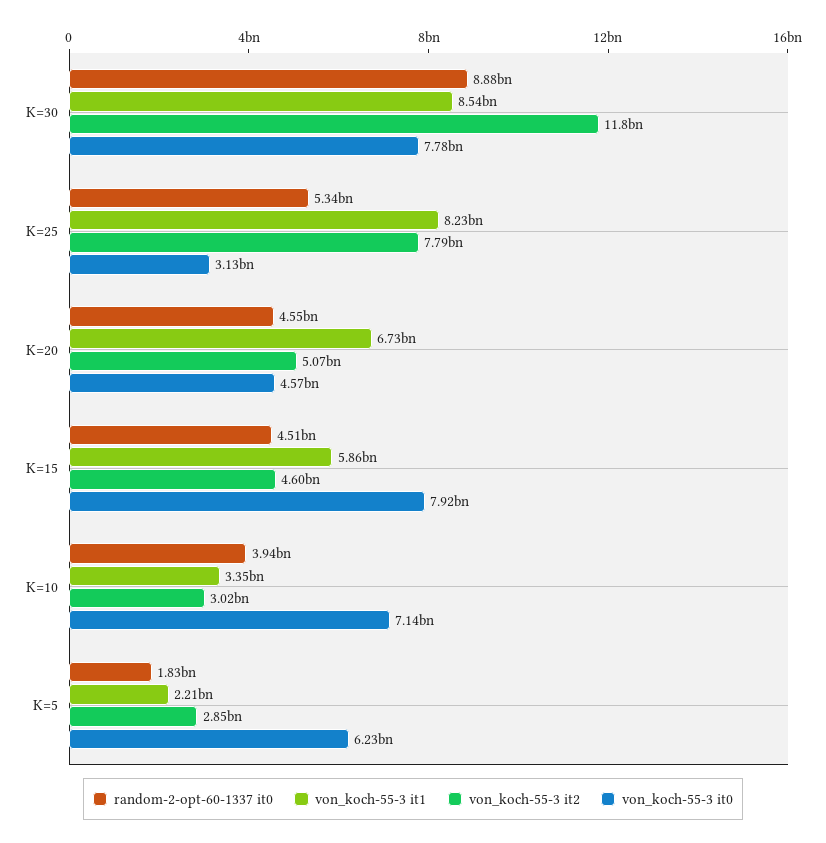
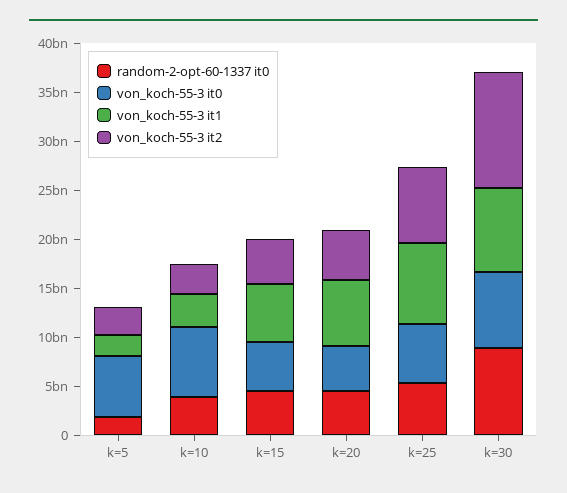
  {
    "random-2-opt-60-1337 it0": {
      "K=30": 8880000000,
      "K=25": 5340000000,
      "K=20": 4550000000,
      "K=15": 4510000000,
      "K=10": 3940000000,
      "K=5": 1830000000
    },
    "von_koch-55-3 it1": {
      "K=30": 8540000000,
      "K=25": 8230000000,
      "K=20": 6730000000,
      "K=15": 5860000000,
      "K=10": 3350000000,
      "K=5": 2210000000
    },
    "von_koch-55-3 it2": {
      "K=30": 11800000000,
      "K=25": 7790000000,
      "K=20": 5070000000,
      "K=15": 4600000000,
      "K=10": 3020000000,
      "K=5": 2850000000
    },
    "von_koch-55-3 it0": {
      "K=30": 7780000000,
-     "K=25": 3130000000,
+     "K=25": 6000000000,
      "K=20": 4570000000,
-     "K=15": 7920000000,
+     "K=15": 5000000000,
      "K=10": 7140000000,
      "K=5": 6230000000
    }
  }

